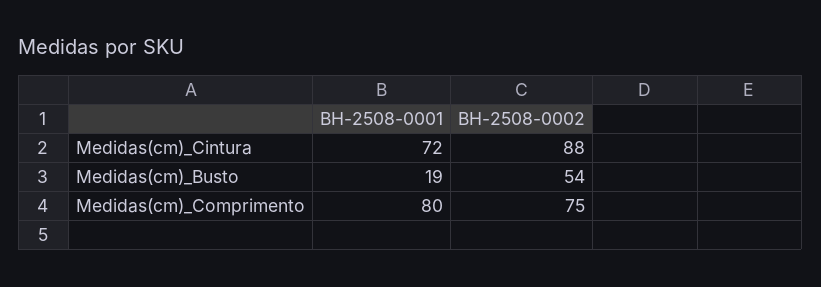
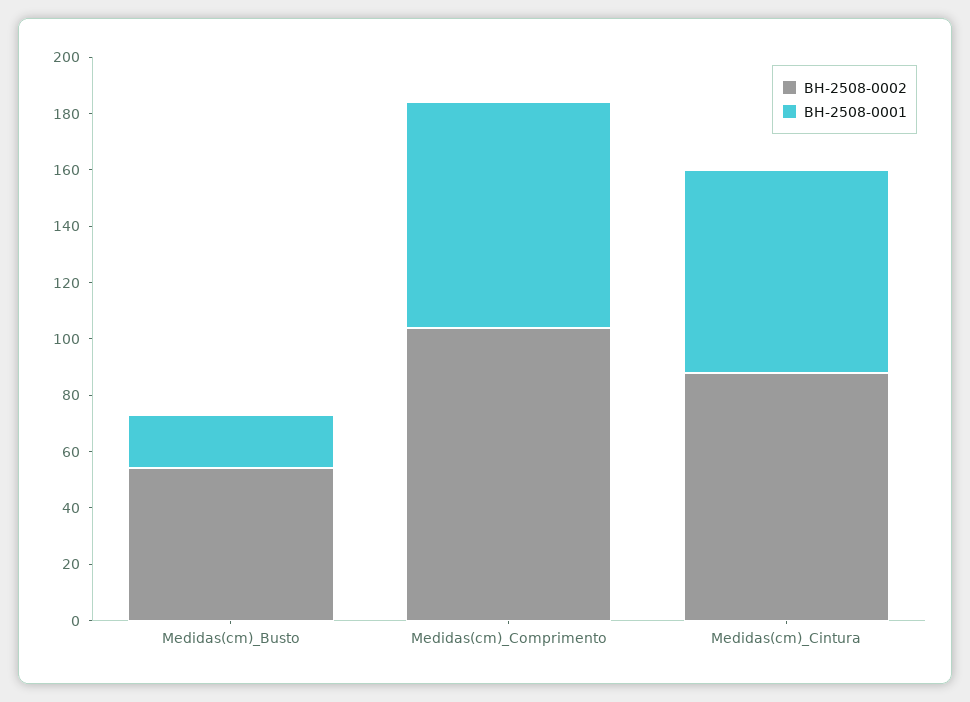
  {
    "BH-2508-0001": {
      "Medidas(cm)_Cintura": 72,
      "Medidas(cm)_Busto": 19,
      "Medidas(cm)_Comprimento": 80
    },
    "BH-2508-0002": {
      "Medidas(cm)_Cintura": 88,
      "Medidas(cm)_Busto": 54,
-     "Medidas(cm)_Comprimento": 75
+     "Medidas(cm)_Comprimento": 105
    }
  }

